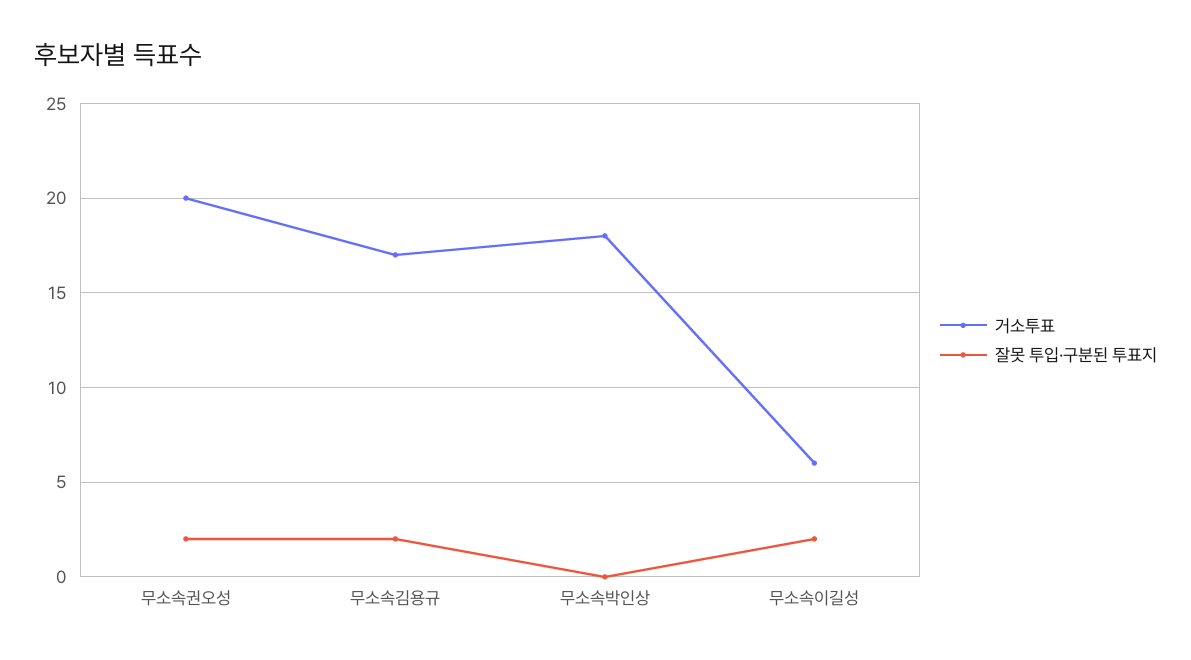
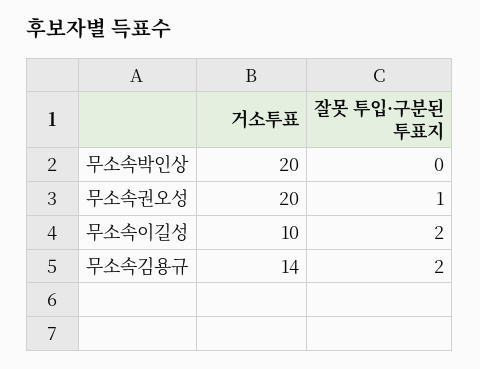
  {
    "거소투표": {
      "무소속권오성": 20,
-     "무소속김용규": 17,
+     "무소속김용규": 14,
-     "무소속박인상": 18,
+     "무소속박인상": 20,
-     "무소속이길성": 6
+     "무소속이길성": 10
    },
    "잘못 투입·구분된 투표지": {
-     "무소속권오성": 2,
+     "무소속권오성": 1,
      "무소속김용규": 2,
      "무소속박인상": 0,
      "무소속이길성": 2
    }
  }

